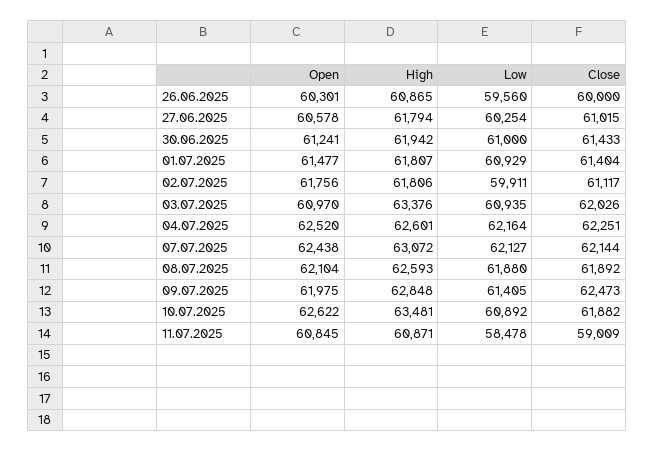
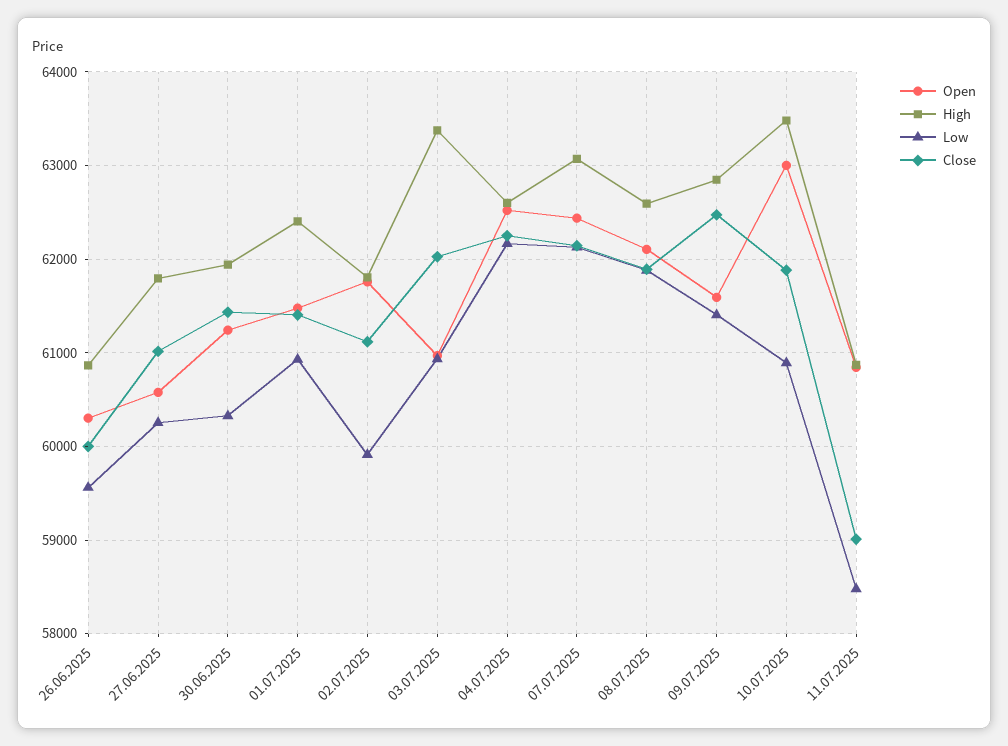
  {
    "Open": {
      "26.06.2025": 60301,
      "27.06.2025": 60578,
      "30.06.2025": 61241,
      "01.07.2025": 61477,
      "02.07.2025": 61756,
      "03.07.2025": 60970,
      "04.07.2025": 62520,
      "07.07.2025": 62438,
      "08.07.2025": 62104,
-     "09.07.2025": 61975,
+     "09.07.2025": 61600,
-     "10.07.2025": 62622,
+     "10.07.2025": 63000,
      "11.07.2025": 60845
    },
    "High": {
      "26.06.2025": 60865,
      "27.06.2025": 61794,
      "30.06.2025": 61942,
-     "01.07.2025": 61807,
+     "01.07.2025": 62400,
      "02.07.2025": 61806,
      "03.07.2025": 63376,
      "04.07.2025": 62601,
      "07.07.2025": 63072,
      "08.07.2025": 62593,
      "09.07.2025": 62848,
      "10.07.2025": 63481,
      "11.07.2025": 60871
    },
    "Low": {
      "26.06.2025": 59560,
      "27.06.2025": 60254,
-     "30.06.2025": 61000,
+     "30.06.2025": 60300,
      "01.07.2025": 60929,
      "02.07.2025": 59911,
      "03.07.2025": 60935,
      "04.07.2025": 62164,
      "07.07.2025": 62127,
      "08.07.2025": 61880,
      "09.07.2025": 61405,
      "10.07.2025": 60892,
      "11.07.2025": 58478
    },
    "Close": {
      "26.06.2025": 60000,
      "27.06.2025": 61015,
      "30.06.2025": 61433,
      "01.07.2025": 61404,
      "02.07.2025": 61117,
      "03.07.2025": 62026,
      "04.07.2025": 62251,
      "07.07.2025": 62144,
      "08.07.2025": 61892,
      "09.07.2025": 62473,
      "10.07.2025": 61882,
      "11.07.2025": 59009
    }
  }

